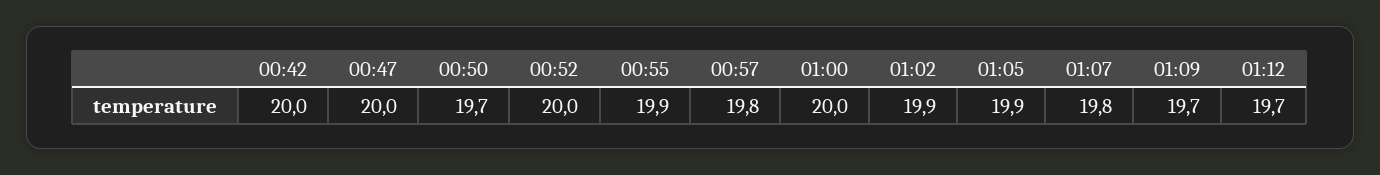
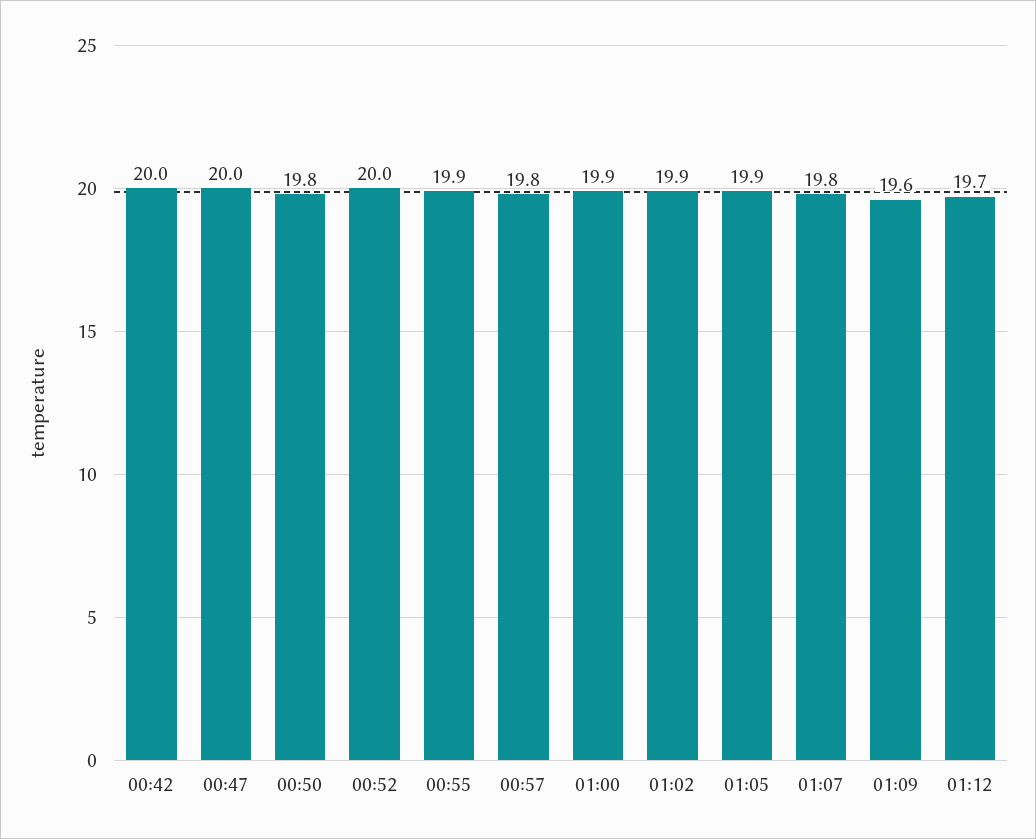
  {
    "00:42": 20,
    "00:47": 20,
-   "00:50": 19.7,
+   "00:50": 19.8,
    "00:52": 20,
    "00:55": 19.9,
    "00:57": 19.8,
-   "01:00": 20,
+   "01:00": 19.9,
    "01:02": 19.9,
    "01:05": 19.9,
    "01:07": 19.8,
-   "01:09": 19.7,
+   "01:09": 19.6,
    "01:12": 19.7
  }

